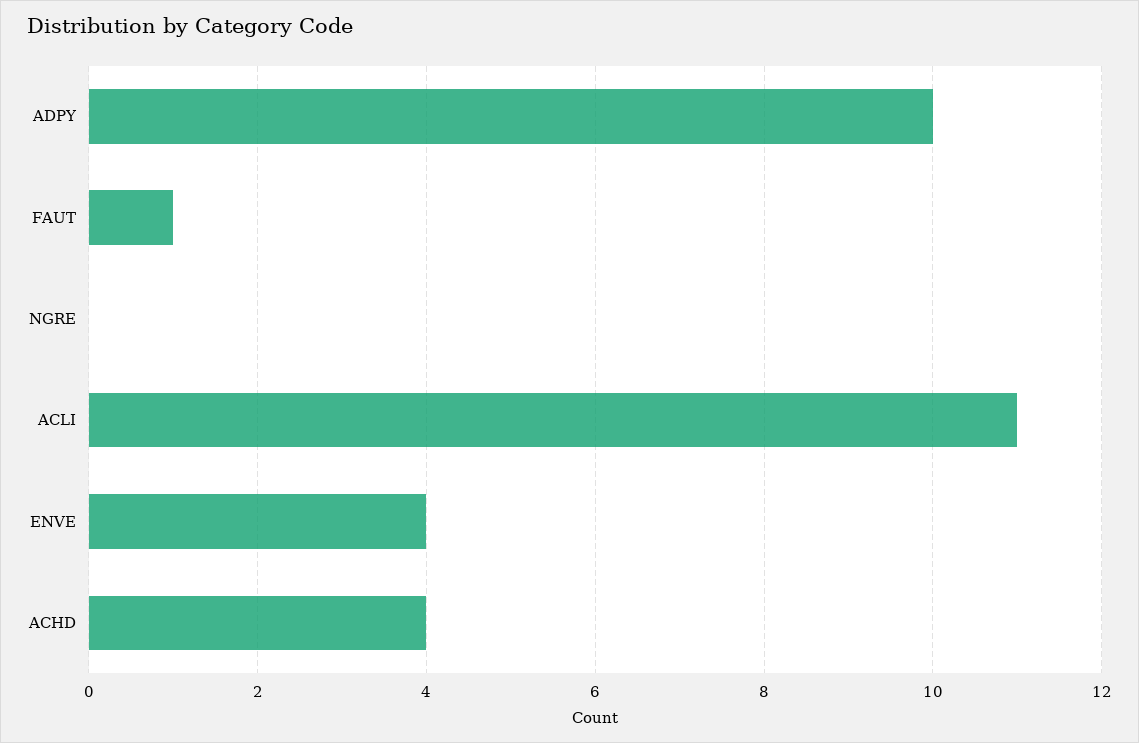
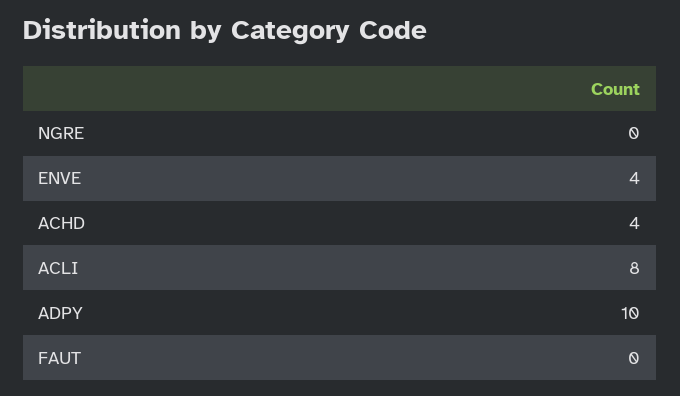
  {
    "ADPY": 10,
-   "FAUT": 1,
+   "FAUT": 0,
    "NGRE": 0,
-   "ACLI": 11,
+   "ACLI": 8,
    "ENVE": 4,
    "ACHD": 4
  }

